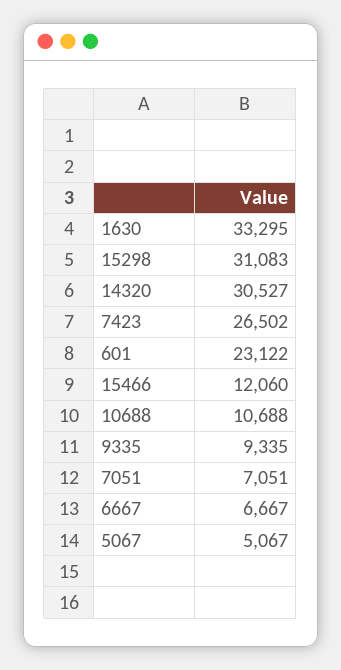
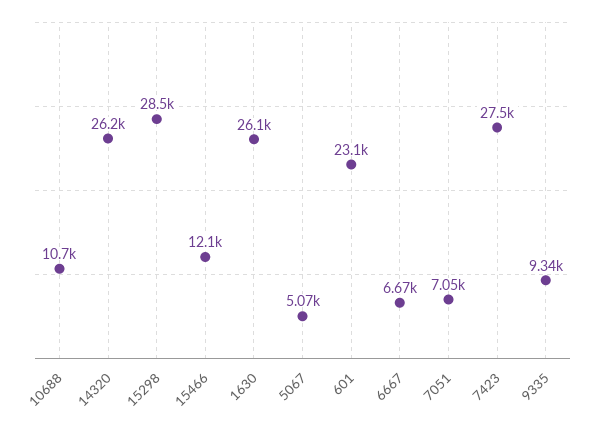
  {
-   "1630": 33295,
+   "1630": 26100,
-   "15298": 31083,
+   "15298": 28500,
-   "14320": 30527,
+   "14320": 26200,
-   "7423": 26502,
+   "7423": 27500,
    "601": 23122,
    "15466": 12060,
    "10688": 10688,
    "9335": 9335,
    "7051": 7051,
    "6667": 6667,
    "5067": 5067
  }

